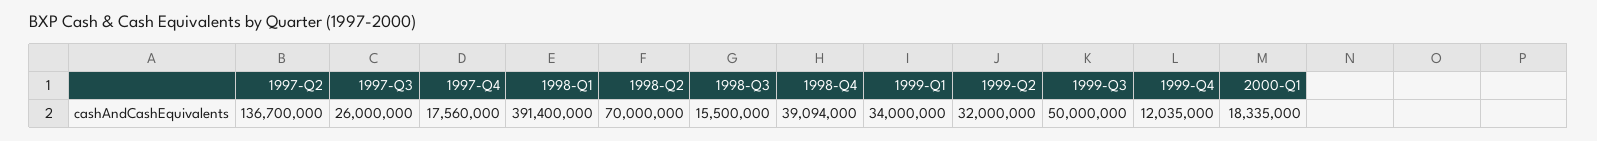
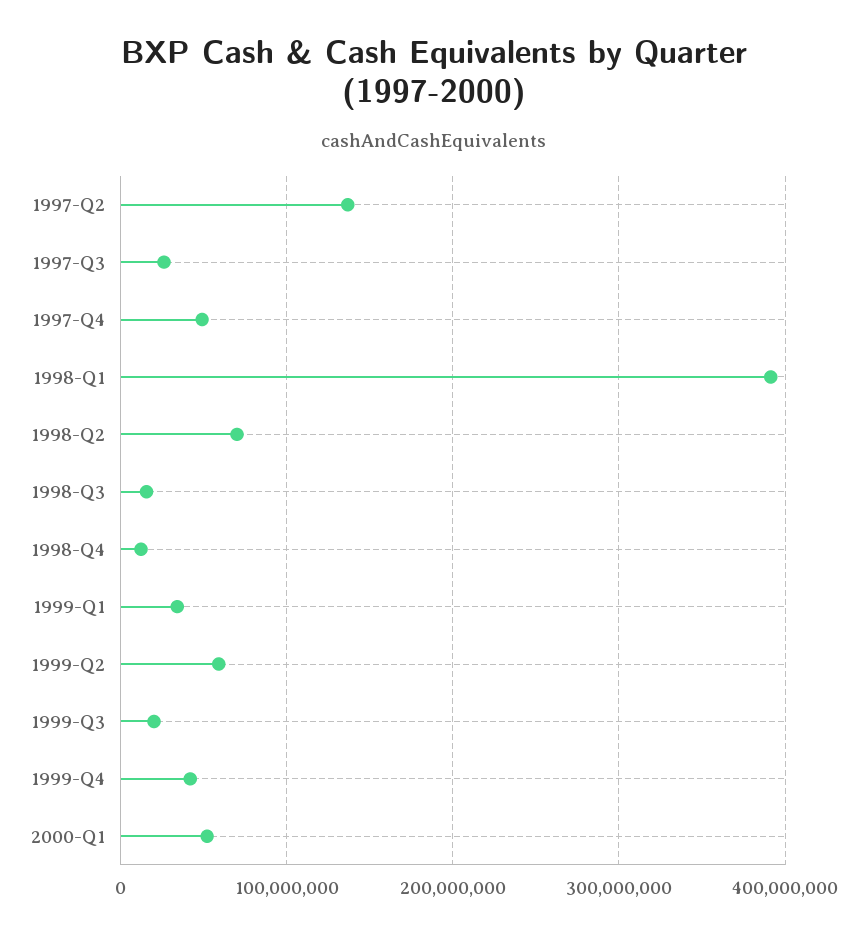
  {
    "1997-Q2": 136700000,
    "1997-Q3": 26000000,
-   "1997-Q4": 17560000,
+   "1997-Q4": 50000000,
    "1998-Q1": 391400000,
    "1998-Q2": 70000000,
    "1998-Q3": 15500000,
-   "1998-Q4": 39094000,
+   "1998-Q4": 10000000,
    "1999-Q1": 34000000,
-   "1999-Q2": 32000000,
+   "1999-Q2": 60000000,
-   "1999-Q3": 50000000,
+   "1999-Q3": 20000000,
-   "1999-Q4": 12035000,
+   "1999-Q4": 40000000,
-   "2000-Q1": 18335000
+   "2000-Q1": 50000000
  }

